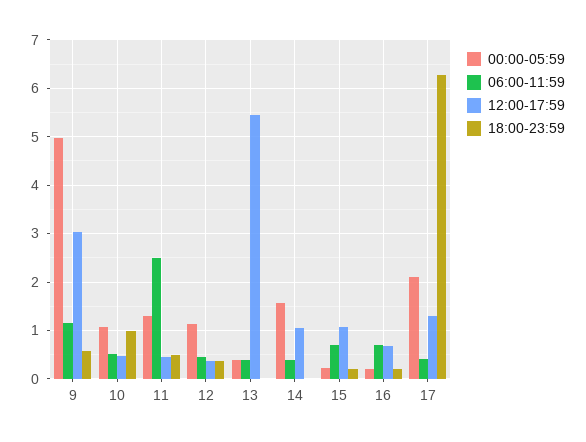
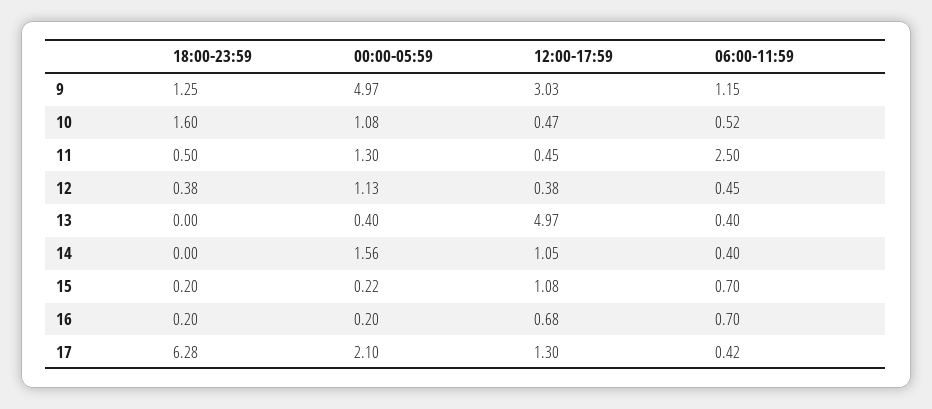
  {
    "00:00-05:59": {
      "9": 4.97,
      "10": 1.08,
      "11": 1.3,
      "12": 1.13,
      "13": 0.4,
      "14": 1.56,
      "15": 0.22,
      "16": 0.2,
      "17": 2.1
    },
    "06:00-11:59": {
      "9": 1.15,
      "10": 0.52,
      "11": 2.5,
      "12": 0.45,
      "13": 0.4,
      "14": 0.4,
      "15": 0.7,
      "16": 0.7,
      "17": 0.42
    },
    "12:00-17:59": {
      "9": 3.03,
      "10": 0.47,
      "11": 0.45,
      "12": 0.38,
-     "13": 5.4,
+     "13": 4.97,
      "14": 1.05,
      "15": 1.08,
      "16": 0.68,
      "17": 1.3
    },
    "18:00-23:59": {
-     "9": 0.6,
+     "9": 1.25,
-     "10": 1,
+     "10": 1.6,
      "11": 0.5,
      "12": 0.38,
      "13": 0,
      "14": 0,
      "15": 0.2,
      "16": 0.2,
      "17": 6.28
    }
  }

